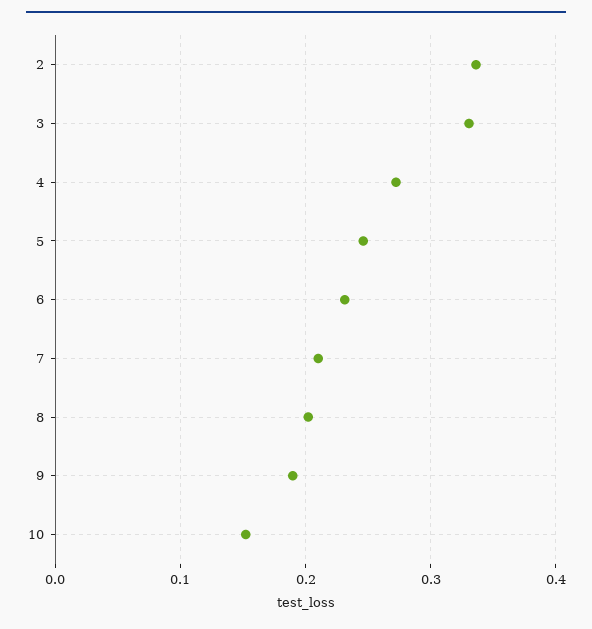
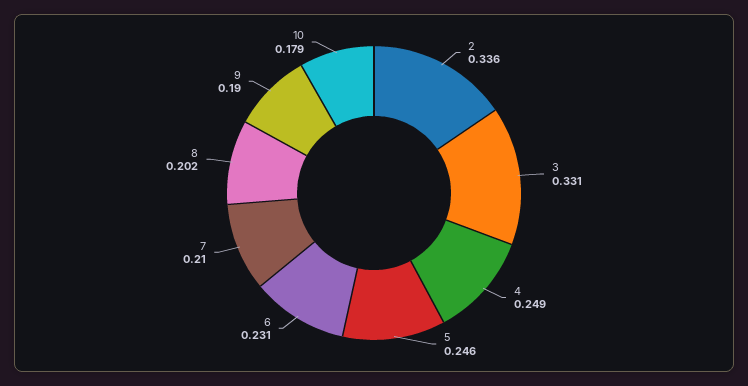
  {
    "2": 0.336,
    "3": 0.331,
-   "4": 0.27,
+   "4": 0.249,
    "5": 0.246,
    "6": 0.231,
    "7": 0.21,
    "8": 0.202,
    "9": 0.19,
-   "10": 0.15
+   "10": 0.179
  }

